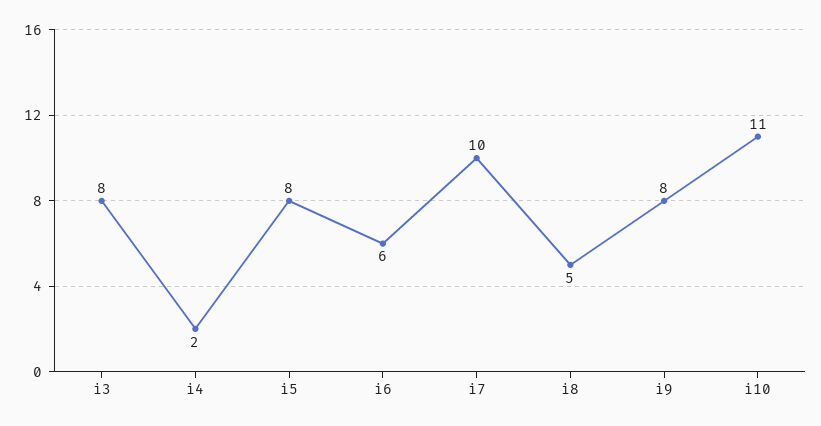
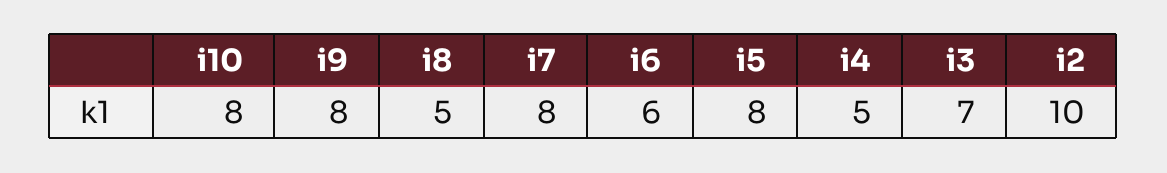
  {
-   "i3": 8,
+   "i3": 7,
-   "i4": 2,
+   "i4": 5,
    "i5": 8,
    "i6": 6,
-   "i7": 10,
+   "i7": 8,
    "i8": 5,
    "i9": 8,
-   "i10": 11
+   "i10": 8,
+   "i2": 10
  }

